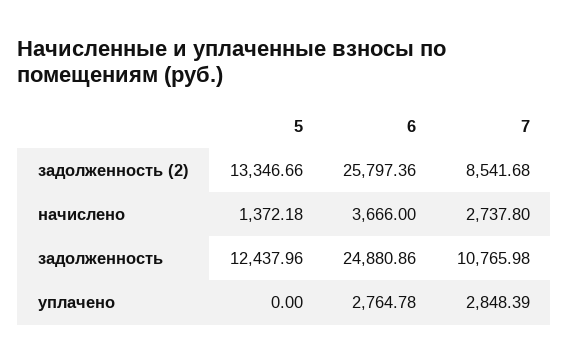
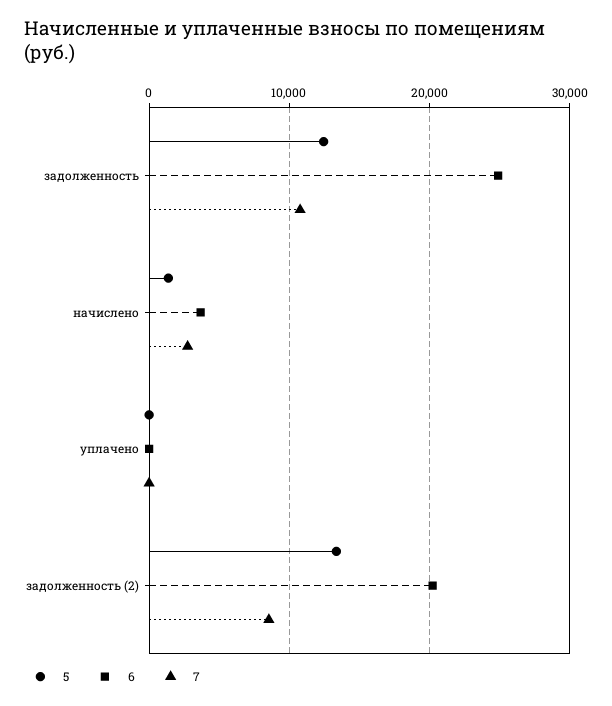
  {
    "5": {
      "задолженность (2)": 13346.66,
      "начислено": 1372.18,
      "задолженность": 12437.96,
      "уплачено": 0
    },
    "6": {
-     "задолженность (2)": 25797.36,
+     "задолженность (2)": 20000,
      "начислено": 3666,
      "задолженность": 24880.86,
-     "уплачено": 2764.78
+     "уплачено": 0
    },
    "7": {
      "задолженность (2)": 8541.68,
      "начислено": 2737.8,
      "задолженность": 10765.98,
-     "уплачено": 2848.39
+     "уплачено": 0
    }
  }

